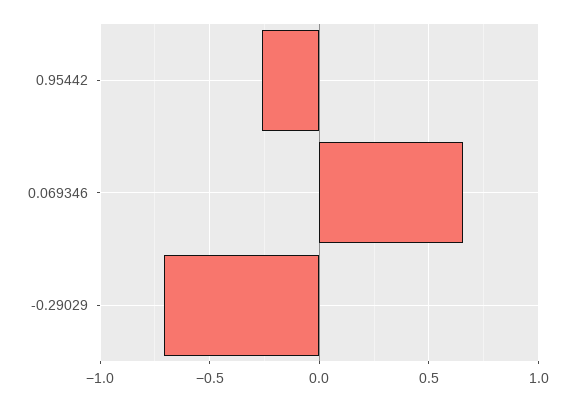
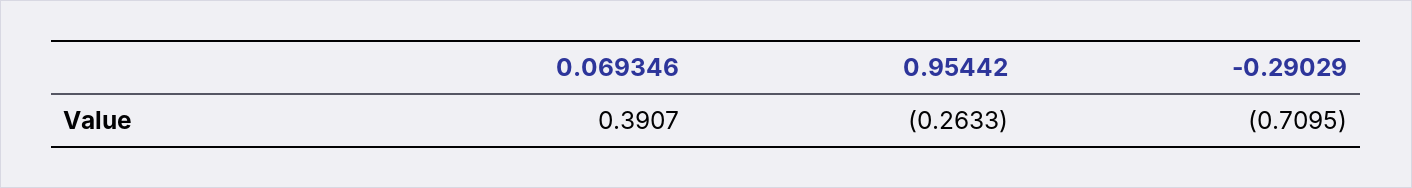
  {
    "0.95442": -0.2633,
-   "0.069346": 0.65,
+   "0.069346": 0.3907,
    "-0.29029": -0.7095
  }

